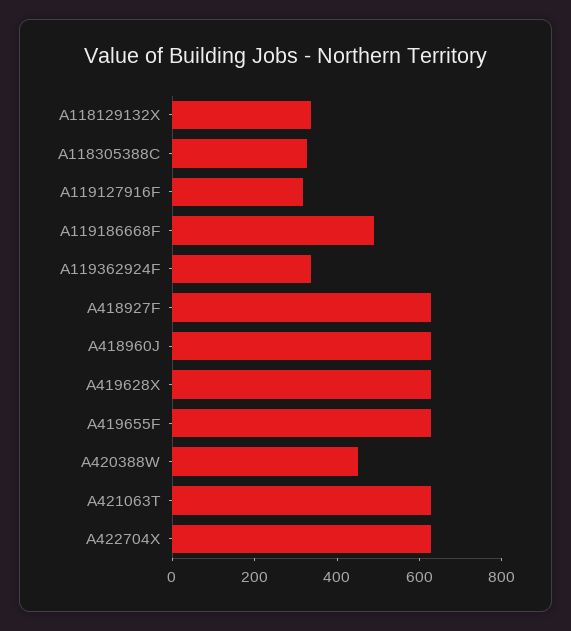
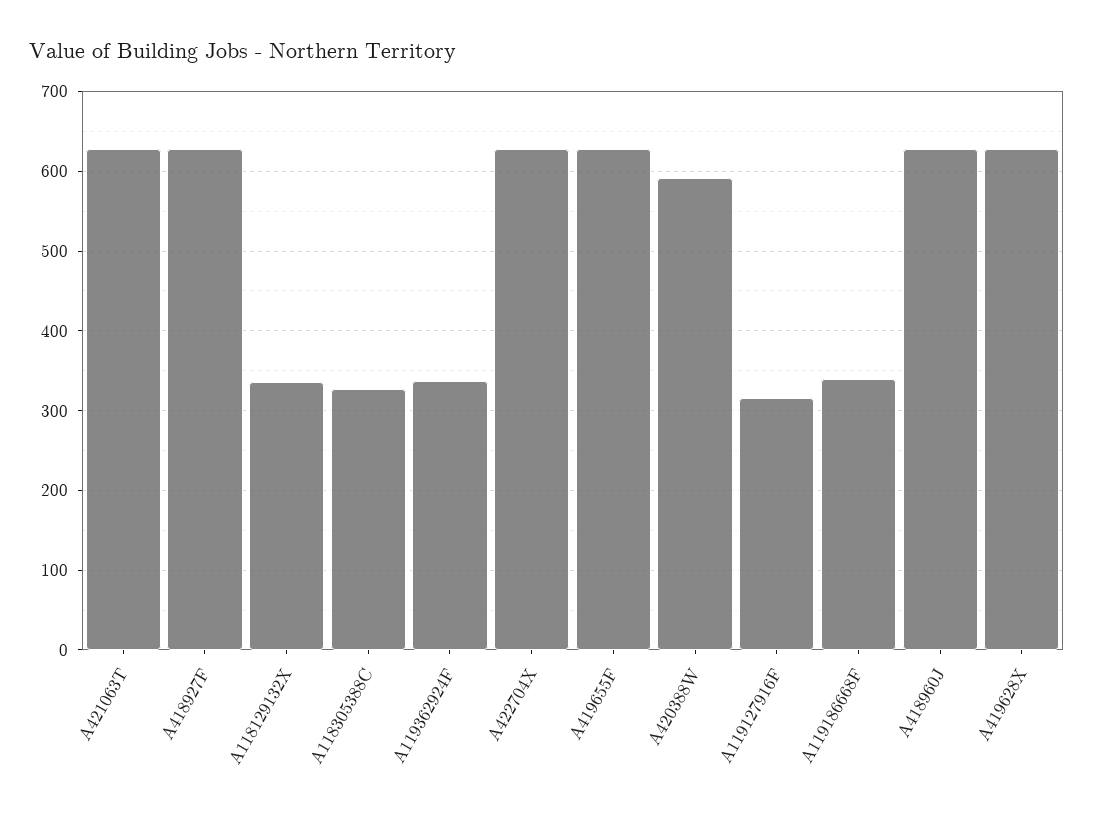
  {
    "A118129132X": 340,
    "A118305388C": 330,
    "A119127916F": 320,
-   "A119186668F": 500,
+   "A119186668F": 340,
    "A119362924F": 340,
    "A418927F": 630,
    "A418960J": 630,
    "A419628X": 630,
    "A419655F": 630,
-   "A420388W": 450,
+   "A420388W": 590,
    "A421063T": 630,
    "A422704X": 630
  }

